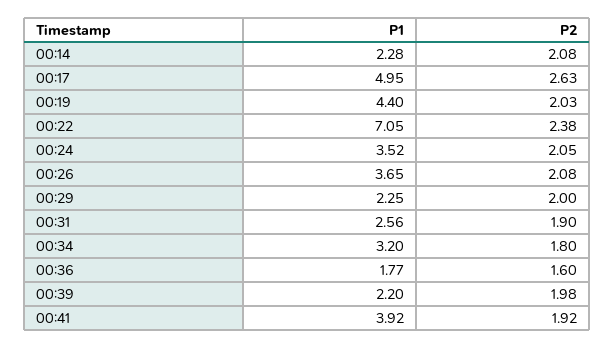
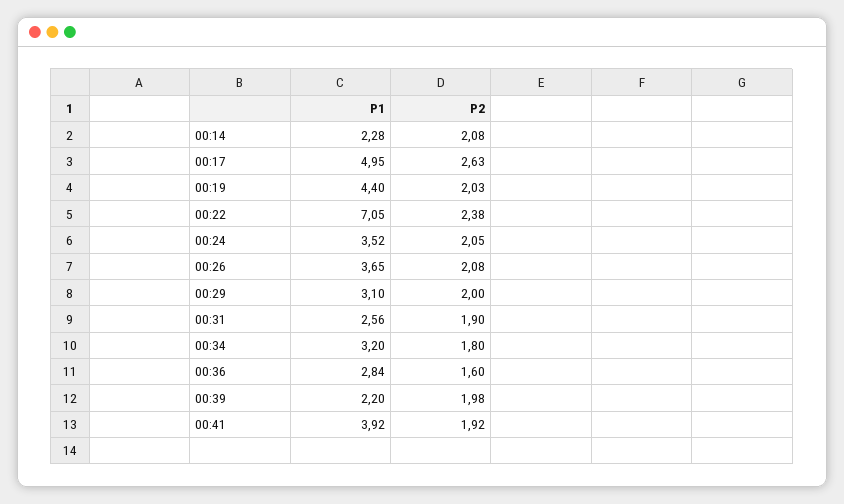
  {
    "P1": {
      "00:14": 2.28,
      "00:17": 4.95,
      "00:19": 4.4,
      "00:22": 7.05,
      "00:24": 3.52,
      "00:26": 3.65,
-     "00:29": 2.25,
+     "00:29": 3.1,
      "00:31": 2.56,
      "00:34": 3.2,
-     "00:36": 1.77,
+     "00:36": 2.84,
      "00:39": 2.2,
      "00:41": 3.92
    },
    "P2": {
      "00:14": 2.08,
      "00:17": 2.63,
      "00:19": 2.03,
      "00:22": 2.38,
      "00:24": 2.05,
      "00:26": 2.08,
      "00:29": 2,
      "00:31": 1.9,
      "00:34": 1.8,
      "00:36": 1.6,
      "00:39": 1.98,
      "00:41": 1.92
    }
  }

